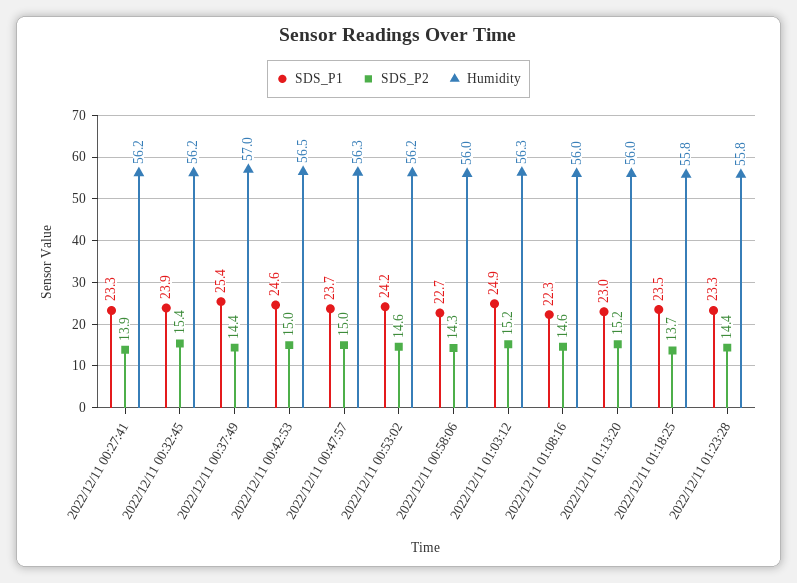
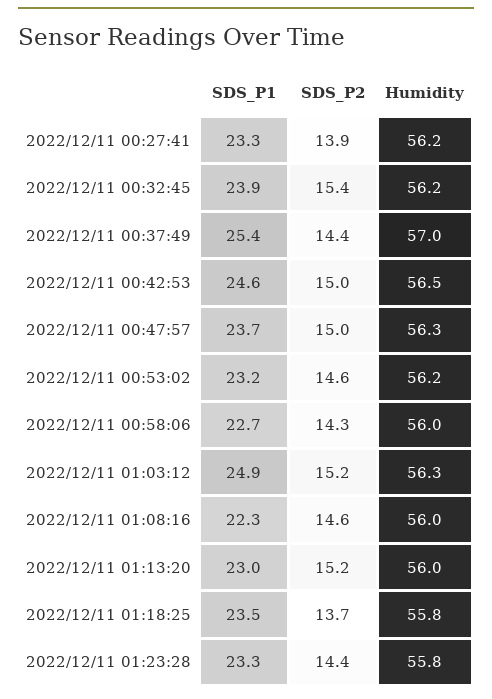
  {
    "SDS_P1": {
      "2022/12/11 00:27:41": 23.3,
      "2022/12/11 00:32:45": 23.9,
      "2022/12/11 00:37:49": 25.4,
      "2022/12/11 00:42:53": 24.6,
      "2022/12/11 00:47:57": 23.7,
-     "2022/12/11 00:53:02": 24.2,
+     "2022/12/11 00:53:02": 23.2,
      "2022/12/11 00:58:06": 22.7,
      "2022/12/11 01:03:12": 24.9,
      "2022/12/11 01:08:16": 22.3,
      "2022/12/11 01:13:20": 23,
      "2022/12/11 01:18:25": 23.5,
      "2022/12/11 01:23:28": 23.3
    },
    "SDS_P2": {
      "2022/12/11 00:27:41": 13.9,
      "2022/12/11 00:32:45": 15.4,
      "2022/12/11 00:37:49": 14.4,
      "2022/12/11 00:42:53": 15,
      "2022/12/11 00:47:57": 15,
      "2022/12/11 00:53:02": 14.6,
      "2022/12/11 00:58:06": 14.3,
      "2022/12/11 01:03:12": 15.2,
      "2022/12/11 01:08:16": 14.6,
      "2022/12/11 01:13:20": 15.2,
      "2022/12/11 01:18:25": 13.7,
      "2022/12/11 01:23:28": 14.4
    },
    "Humidity": {
      "2022/12/11 00:27:41": 56.2,
      "2022/12/11 00:32:45": 56.2,
      "2022/12/11 00:37:49": 57,
      "2022/12/11 00:42:53": 56.5,
      "2022/12/11 00:47:57": 56.3,
      "2022/12/11 00:53:02": 56.2,
      "2022/12/11 00:58:06": 56,
      "2022/12/11 01:03:12": 56.3,
      "2022/12/11 01:08:16": 56,
      "2022/12/11 01:13:20": 56,
      "2022/12/11 01:18:25": 55.8,
      "2022/12/11 01:23:28": 55.8
    }
  }

